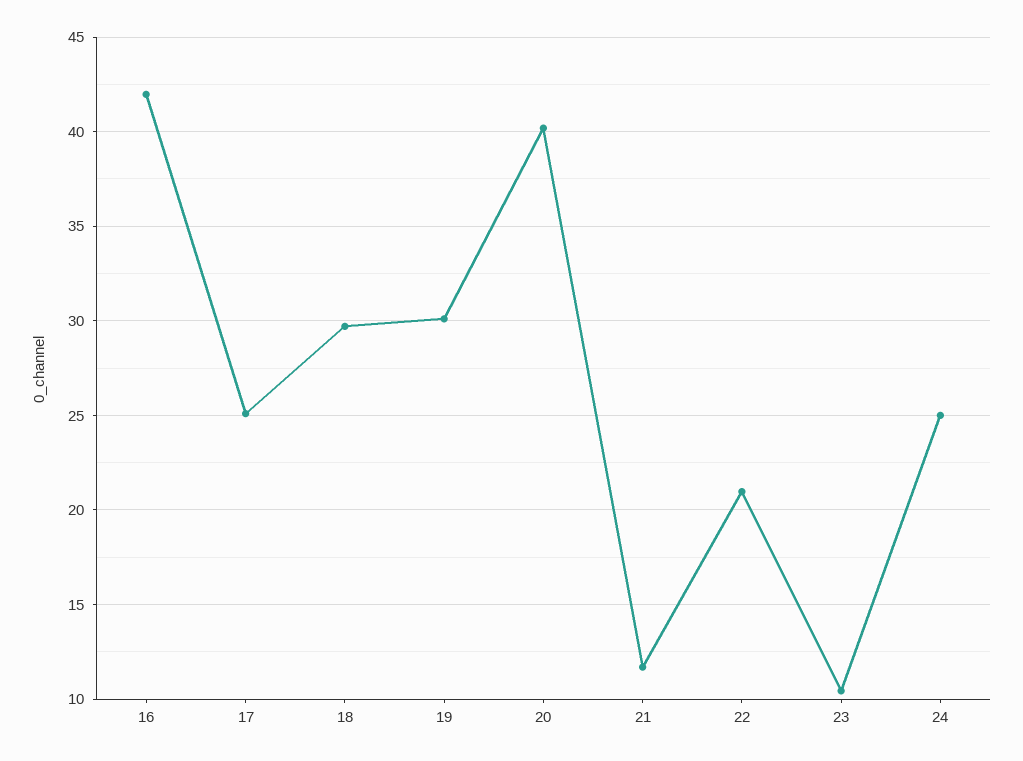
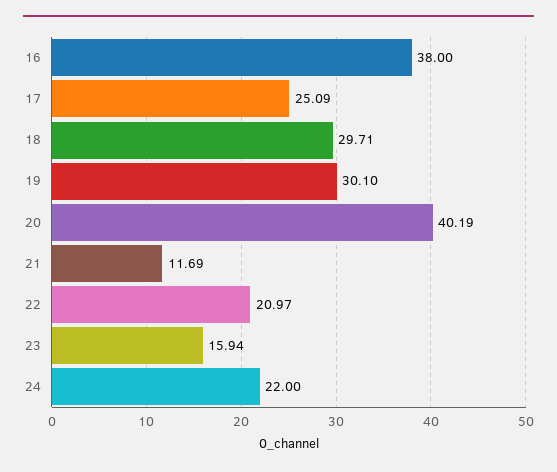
  {
-   "16": 42,
+   "16": 38,
    "17": 25.09,
    "18": 29.71,
    "19": 30.1,
    "20": 40.19,
    "21": 11.69,
    "22": 20.97,
-   "23": 10.5,
+   "23": 15.94,
-   "24": 25
+   "24": 22
  }

